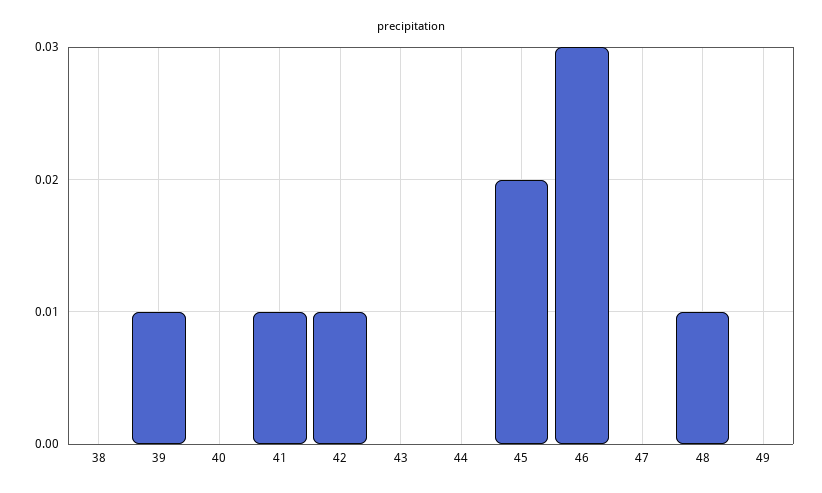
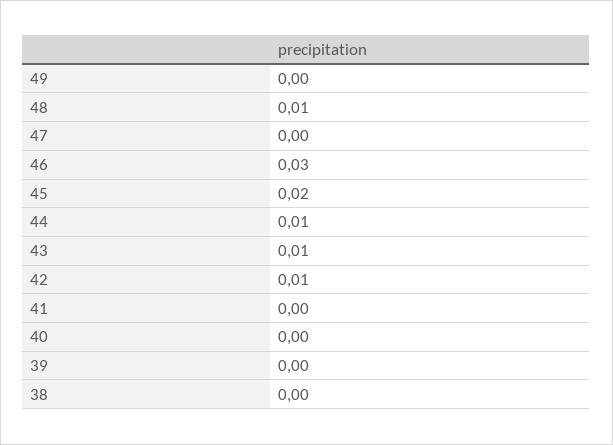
  {
    "38": 0,
-   "39": 0.01,
+   "39": 0,
    "40": 0,
-   "41": 0.01,
+   "41": 0,
    "42": 0.01,
-   "43": 0,
+   "43": 0.01,
-   "44": 0,
+   "44": 0.01,
    "45": 0.02,
    "46": 0.03,
    "47": 0,
    "48": 0.01,
    "49": 0
  }

